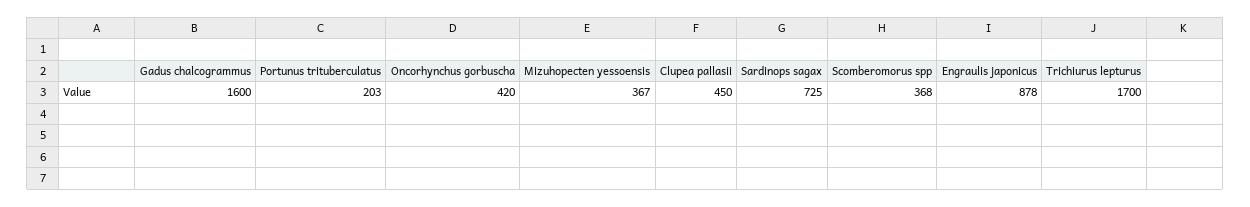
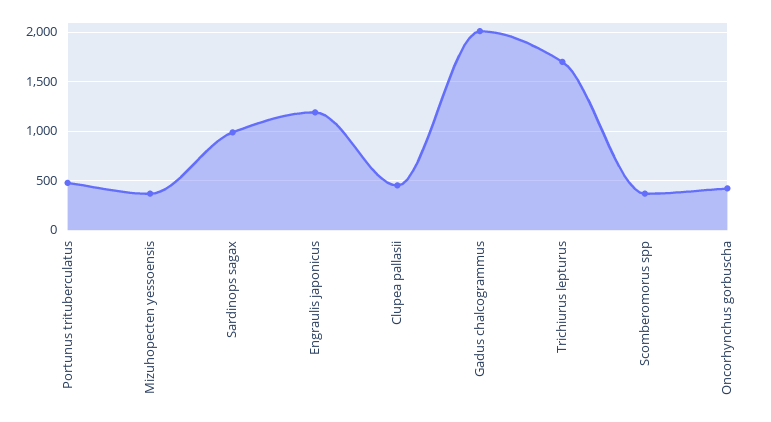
  {
-   "Gadus chalcogrammus": 1600,
+   "Gadus chalcogrammus": 2000,
-   "Portunus trituberculatus": 203,
+   "Portunus trituberculatus": 500,
    "Oncorhynchus gorbuscha": 420,
    "Mizuhopecten yessoensis": 367,
    "Clupea pallasii": 450,
-   "Sardinops sagax": 725,
+   "Sardinops sagax": 1000,
    "Scomberomorus spp": 368,
-   "Engraulis japonicus": 878,
+   "Engraulis japonicus": 1200,
    "Trichiurus lepturus": 1700
  }

